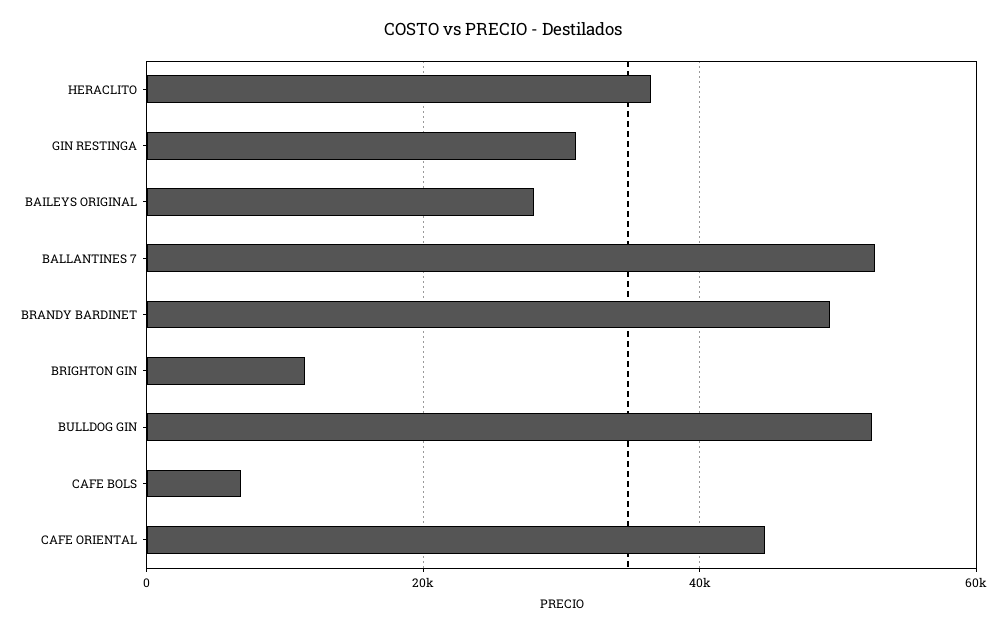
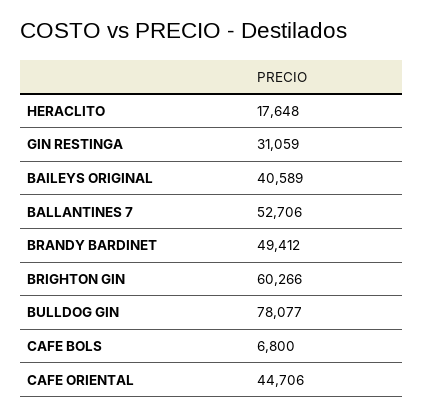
  {
-   "HERACLITO": 36000,
+   "HERACLITO": 17648,
    "GIN RESTINGA": 31059,
-   "BAILEYS ORIGINAL": 28000,
+   "BAILEYS ORIGINAL": 40589,
    "BALLANTINES 7": 52706,
    "BRANDY BARDINET": 49412,
-   "BRIGHTON GIN": 12000,
+   "BRIGHTON GIN": 60266,
-   "BULLDOG GIN": 52000,
+   "BULLDOG GIN": 78077,
    "CAFE BOLS": 6800,
    "CAFE ORIENTAL": 44706
  }

